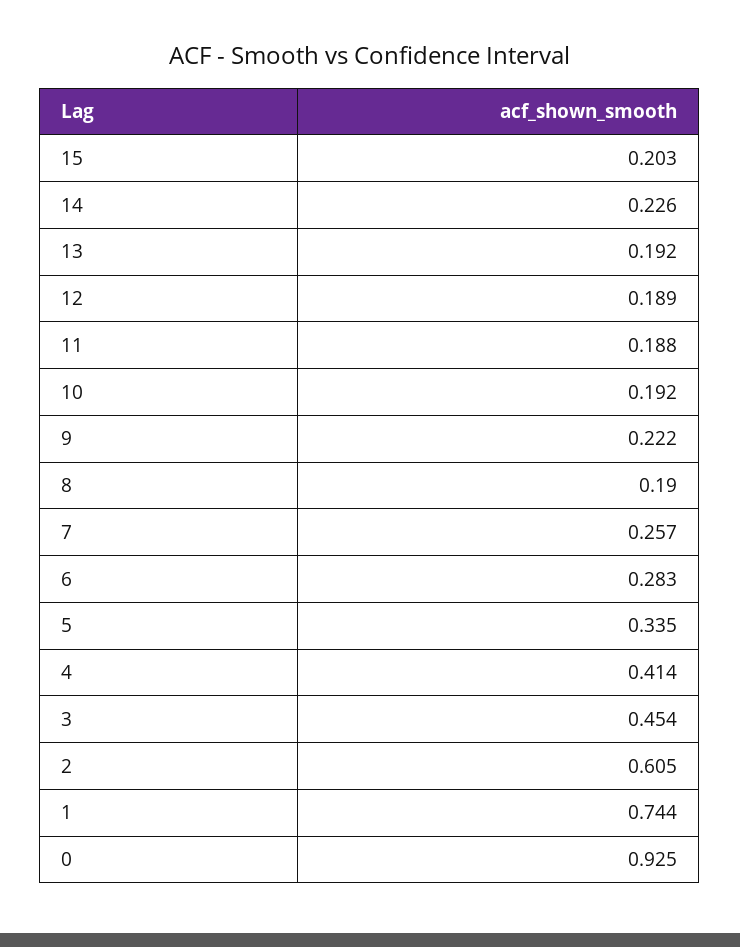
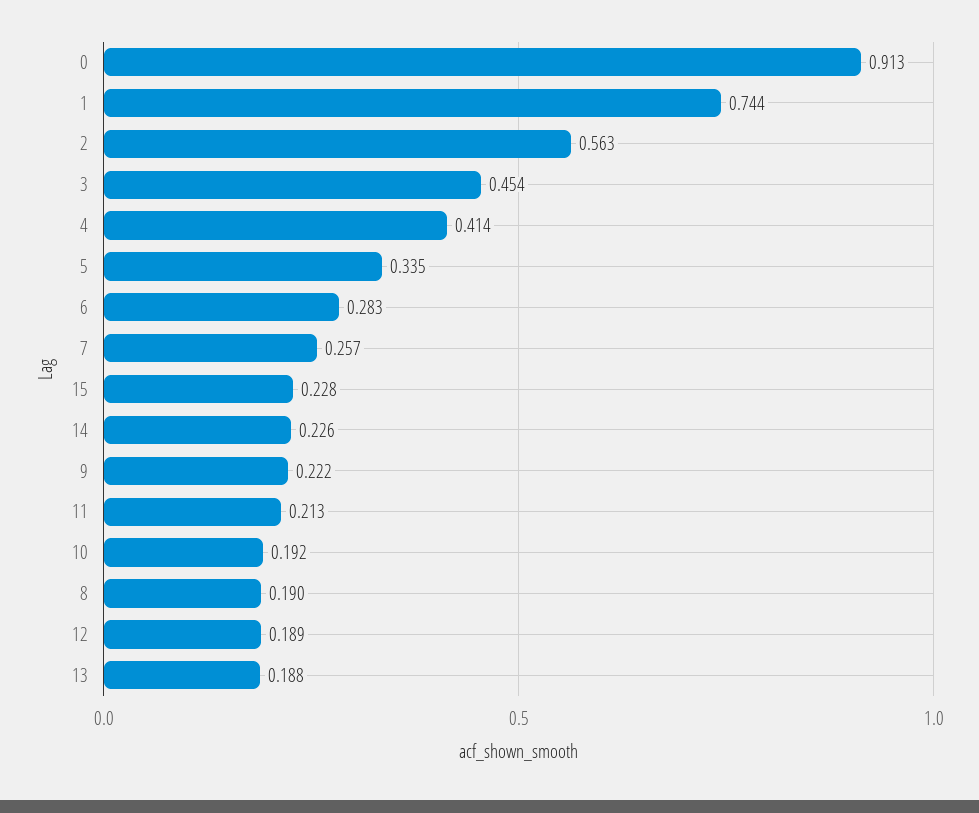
  {
-   "15": 0.203,
+   "15": 0.228,
    "14": 0.226,
-   "13": 0.192,
+   "13": 0.188,
    "12": 0.189,
-   "11": 0.188,
+   "11": 0.213,
    "10": 0.192,
    "9": 0.222,
    "8": 0.19,
    "7": 0.257,
    "6": 0.283,
    "5": 0.335,
    "4": 0.414,
    "3": 0.454,
-   "2": 0.605,
+   "2": 0.563,
    "1": 0.744,
-   "0": 0.925
+   "0": 0.913
  }

